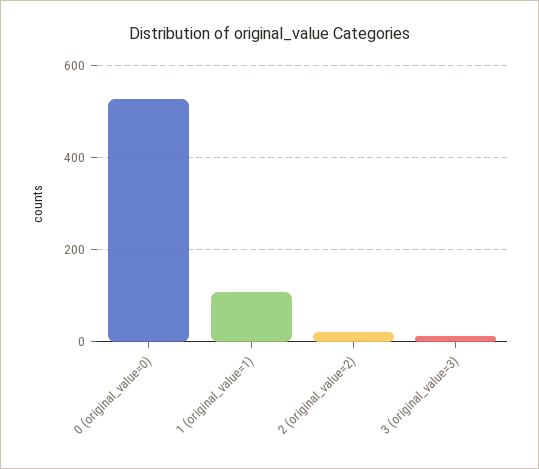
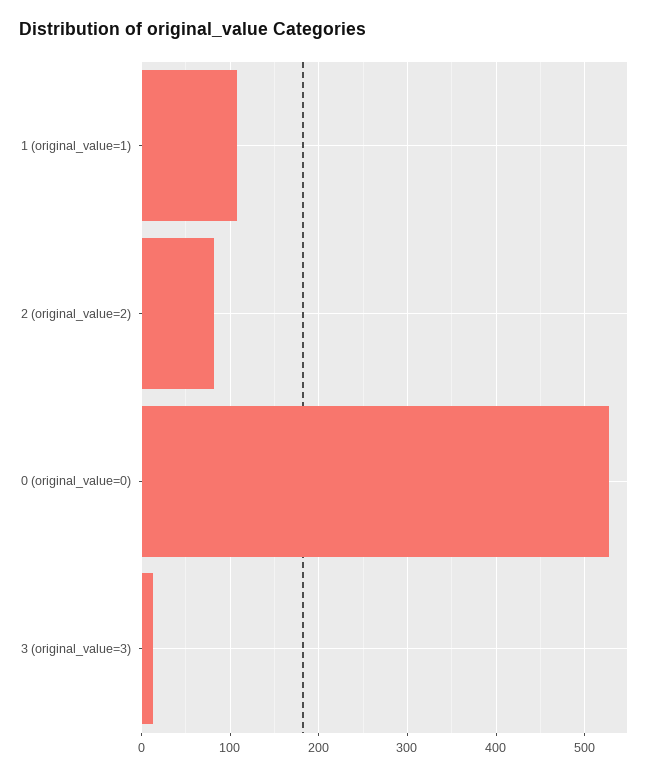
  {
    "0 (original_value=0)": 530,
    "1 (original_value=1)": 110,
-   "2 (original_value=2)": 20,
+   "2 (original_value=2)": 80,
    "3 (original_value=3)": 10
  }

